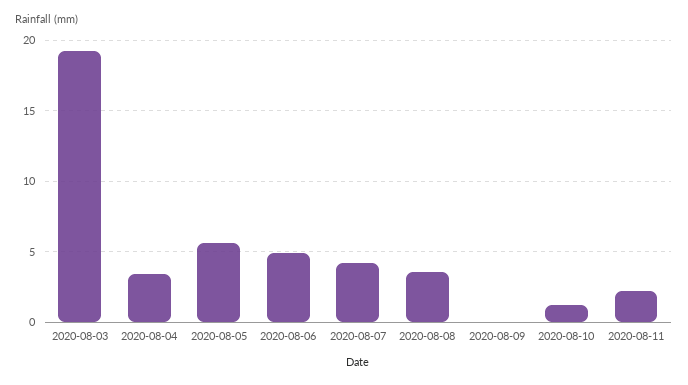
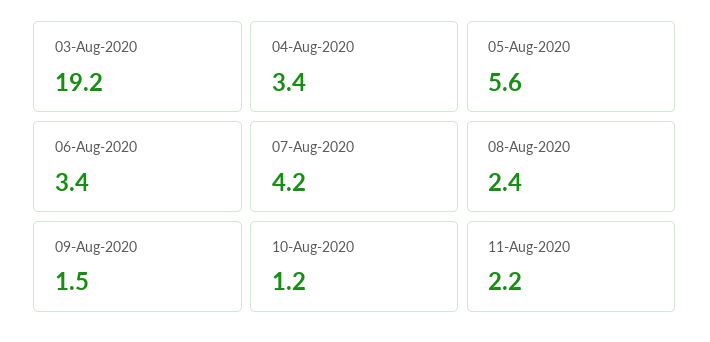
  {
    "2020-08-03": 19.2,
    "2020-08-04": 3.4,
    "2020-08-05": 5.6,
-   "2020-08-06": 5,
+   "2020-08-06": 3.4,
    "2020-08-07": 4.2,
-   "2020-08-08": 3.5,
+   "2020-08-08": 2.4,
-   "2020-08-09": 0,
+   "2020-08-09": 1.5,
    "2020-08-10": 1.2,
    "2020-08-11": 2.2
  }

